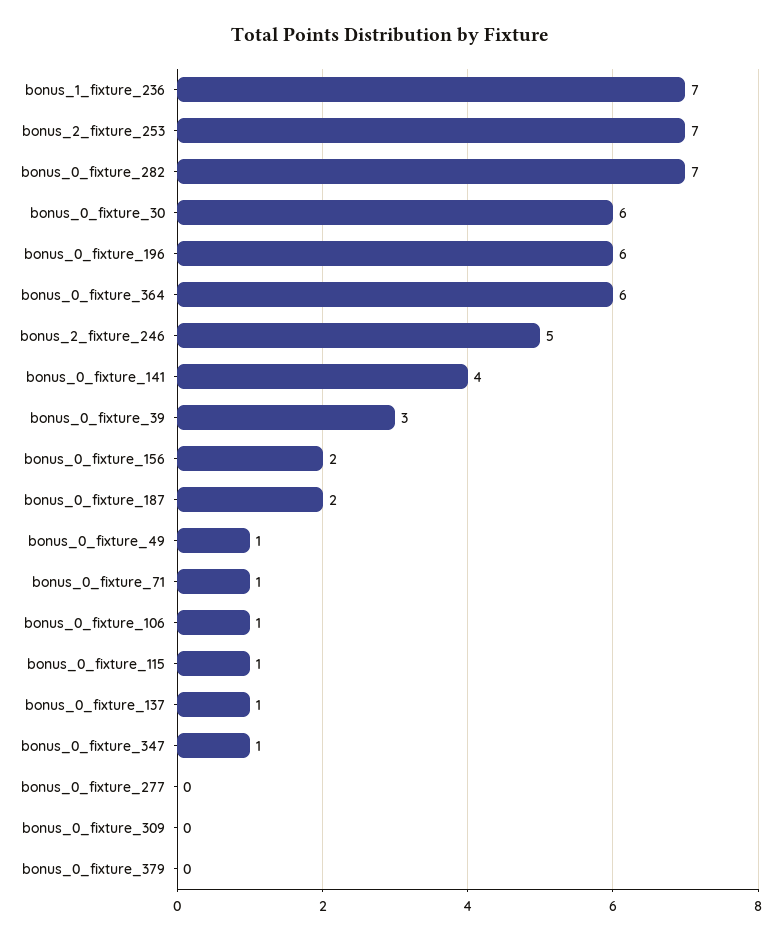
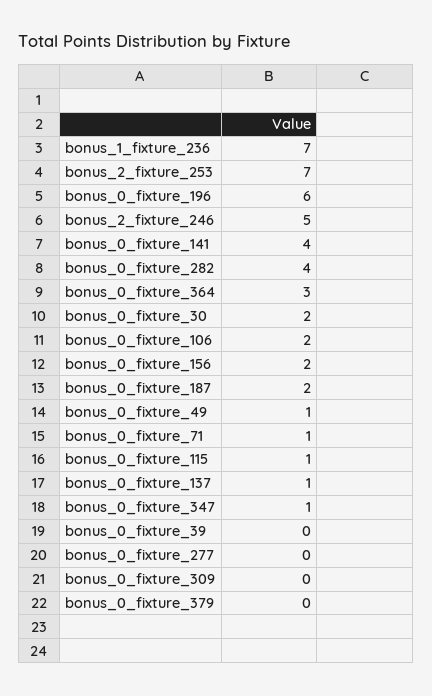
  {
    "bonus_1_fixture_236": 7,
    "bonus_2_fixture_253": 7,
-   "bonus_0_fixture_282": 7,
+   "bonus_0_fixture_282": 4,
-   "bonus_0_fixture_30": 6,
+   "bonus_0_fixture_30": 2,
    "bonus_0_fixture_196": 6,
-   "bonus_0_fixture_364": 6,
+   "bonus_0_fixture_364": 3,
    "bonus_2_fixture_246": 5,
    "bonus_0_fixture_141": 4,
-   "bonus_0_fixture_39": 3,
+   "bonus_0_fixture_39": 0,
    "bonus_0_fixture_156": 2,
    "bonus_0_fixture_187": 2,
    "bonus_0_fixture_49": 1,
    "bonus_0_fixture_71": 1,
-   "bonus_0_fixture_106": 1,
+   "bonus_0_fixture_106": 2,
    "bonus_0_fixture_115": 1,
    "bonus_0_fixture_137": 1,
    "bonus_0_fixture_347": 1,
    "bonus_0_fixture_277": 0,
    "bonus_0_fixture_309": 0,
    "bonus_0_fixture_379": 0
  }

